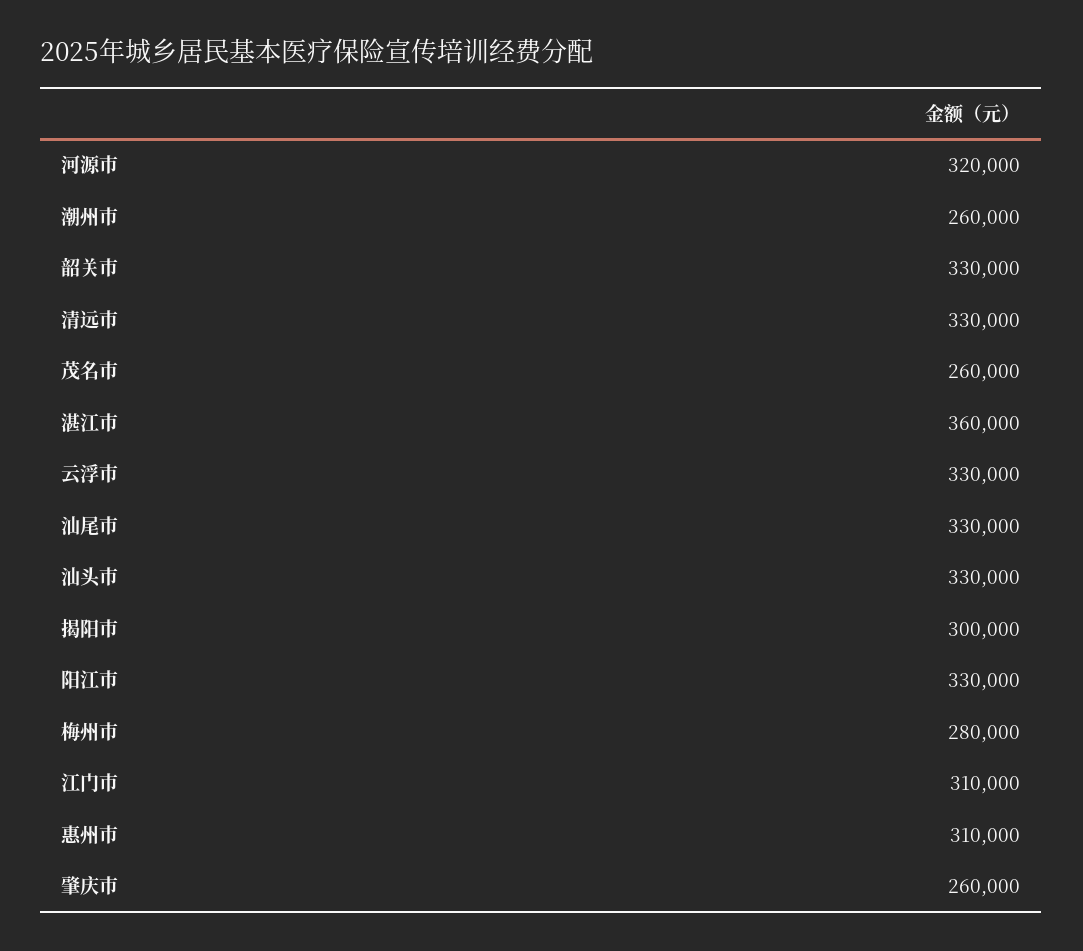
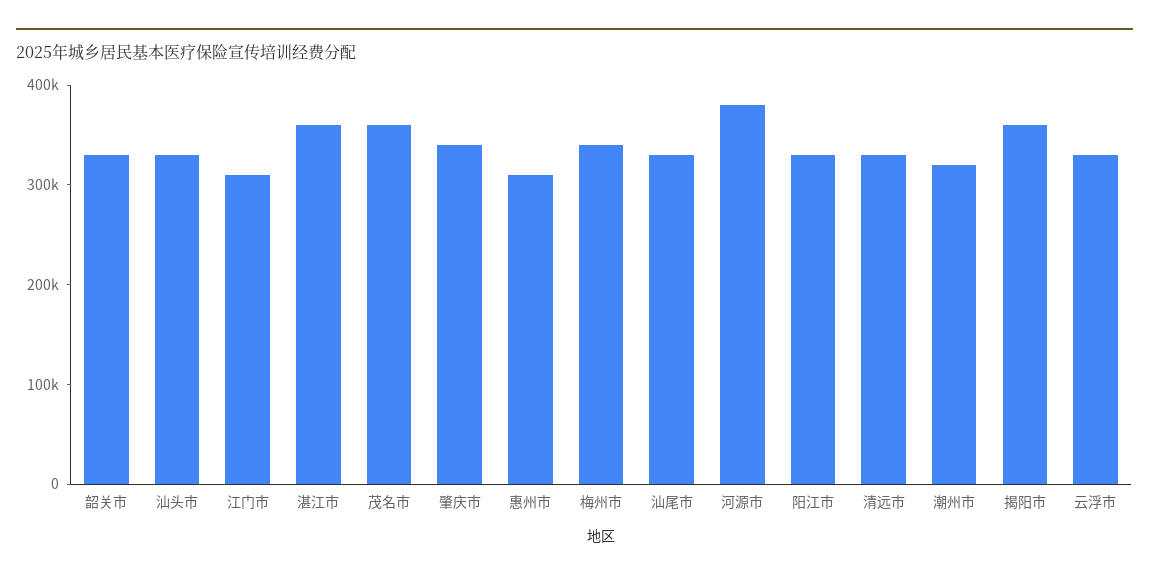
  {
-   "河源市": 320000,
+   "河源市": 380000,
-   "潮州市": 260000,
+   "潮州市": 320000,
    "韶关市": 330000,
    "清远市": 330000,
-   "茂名市": 260000,
+   "茂名市": 360000,
    "湛江市": 360000,
    "云浮市": 330000,
    "汕尾市": 330000,
    "汕头市": 330000,
-   "揭阳市": 300000,
+   "揭阳市": 360000,
    "阳江市": 330000,
-   "梅州市": 280000,
+   "梅州市": 340000,
    "江门市": 310000,
    "惠州市": 310000,
-   "肇庆市": 260000
+   "肇庆市": 340000
  }

